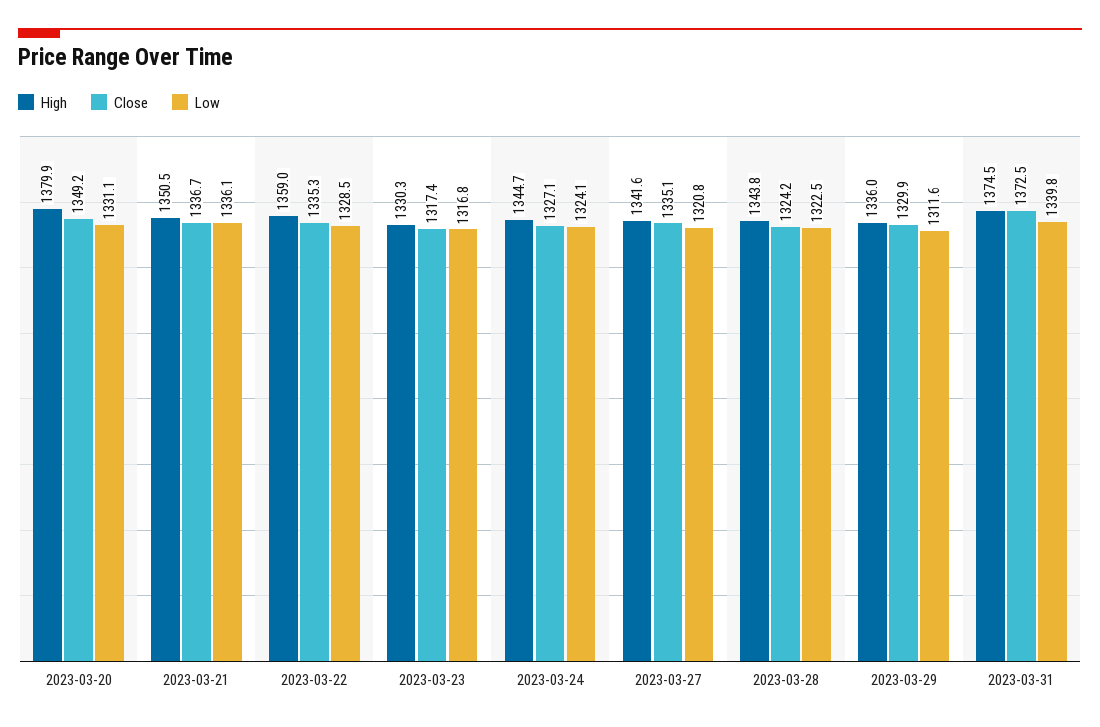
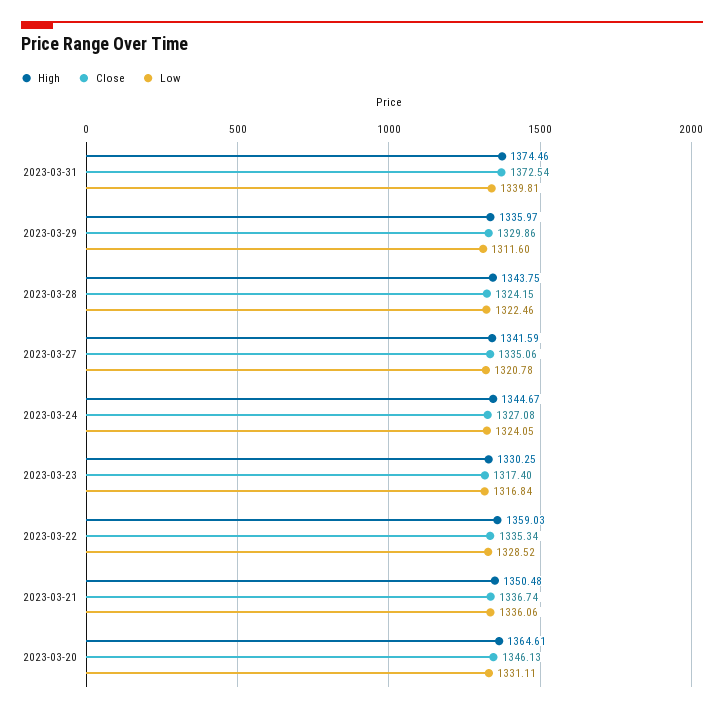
  {
    "High": {
-     "2023-03-20": 1379.9,
+     "2023-03-20": 1364.61,
      "2023-03-21": 1350.48,
      "2023-03-22": 1359.03,
      "2023-03-23": 1330.25,
      "2023-03-24": 1344.67,
      "2023-03-27": 1341.59,
      "2023-03-28": 1343.75,
      "2023-03-29": 1335.97,
      "2023-03-31": 1374.46
    },
    "Close": {
-     "2023-03-20": 1349.2,
+     "2023-03-20": 1346.13,
      "2023-03-21": 1336.74,
      "2023-03-22": 1335.34,
      "2023-03-23": 1317.4,
      "2023-03-24": 1327.08,
      "2023-03-27": 1335.06,
      "2023-03-28": 1324.15,
      "2023-03-29": 1329.86,
      "2023-03-31": 1372.54
    },
    "Low": {
      "2023-03-20": 1331.11,
      "2023-03-21": 1336.06,
      "2023-03-22": 1328.52,
      "2023-03-23": 1316.84,
      "2023-03-24": 1324.05,
      "2023-03-27": 1320.78,
      "2023-03-28": 1322.46,
      "2023-03-29": 1311.6,
      "2023-03-31": 1339.81
    }
  }

